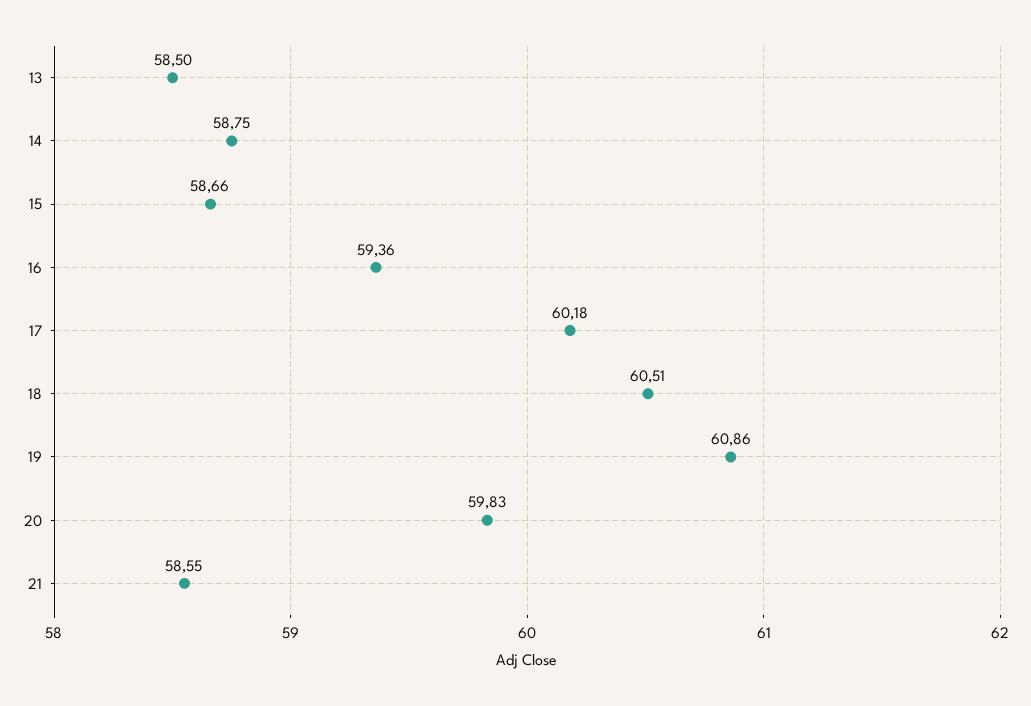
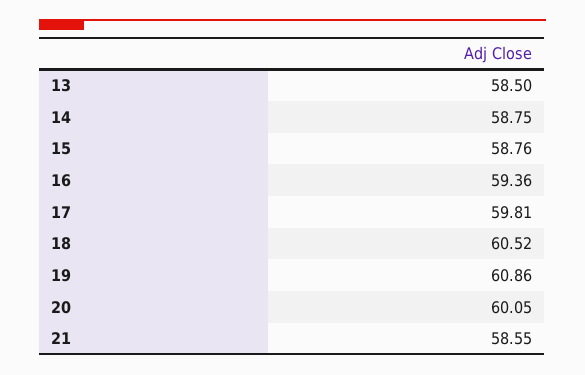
  {
    "13": 58.5,
    "14": 58.75,
-   "15": 58.66,
+   "15": 58.76,
    "16": 59.36,
-   "17": 60.18,
+   "17": 59.81,
-   "18": 60.51,
+   "18": 60.52,
    "19": 60.86,
-   "20": 59.83,
+   "20": 60.05,
    "21": 58.55
  }

